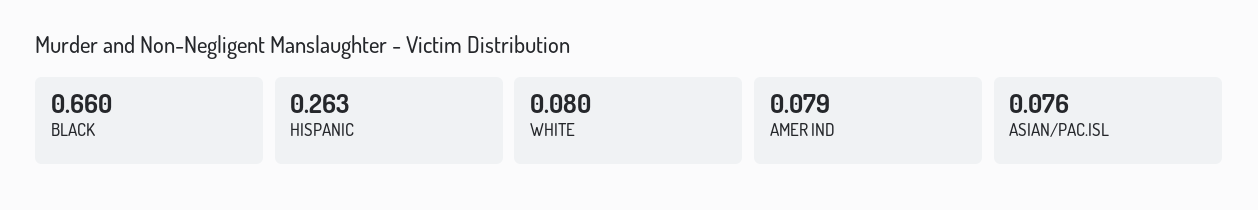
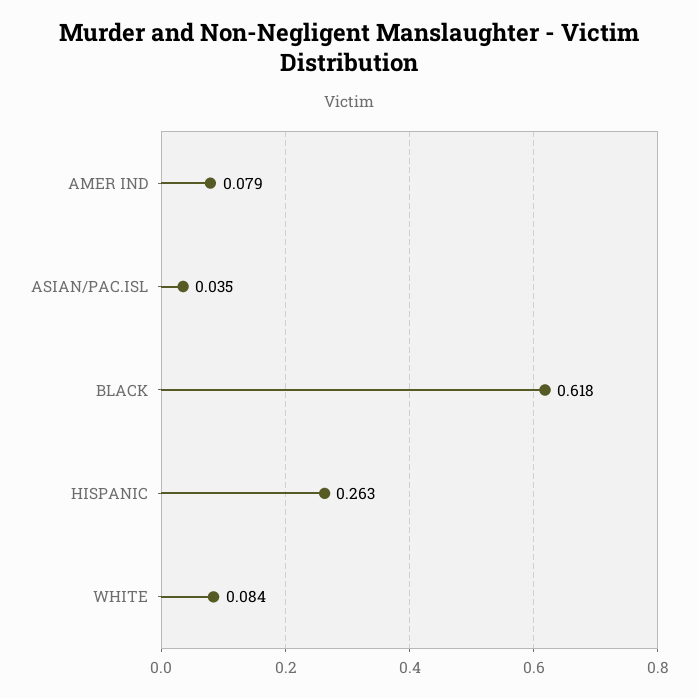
  {
-   "BLACK": 0.66,
+   "BLACK": 0.618,
    "HISPANIC": 0.263,
-   "WHITE": 0.08,
+   "WHITE": 0.084,
    "AMER IND": 0.079,
-   "ASIAN/PAC.ISL": 0.076
+   "ASIAN/PAC.ISL": 0.035
  }

